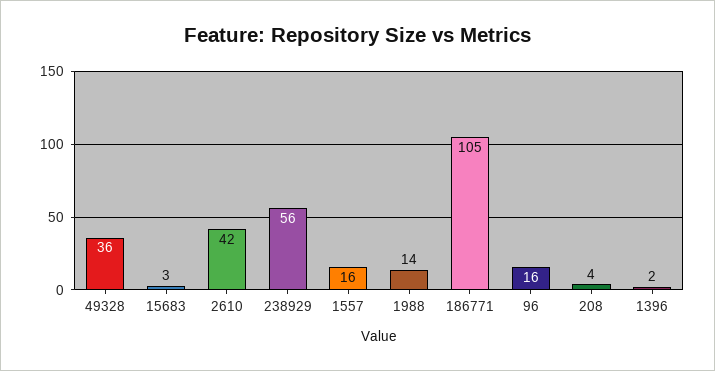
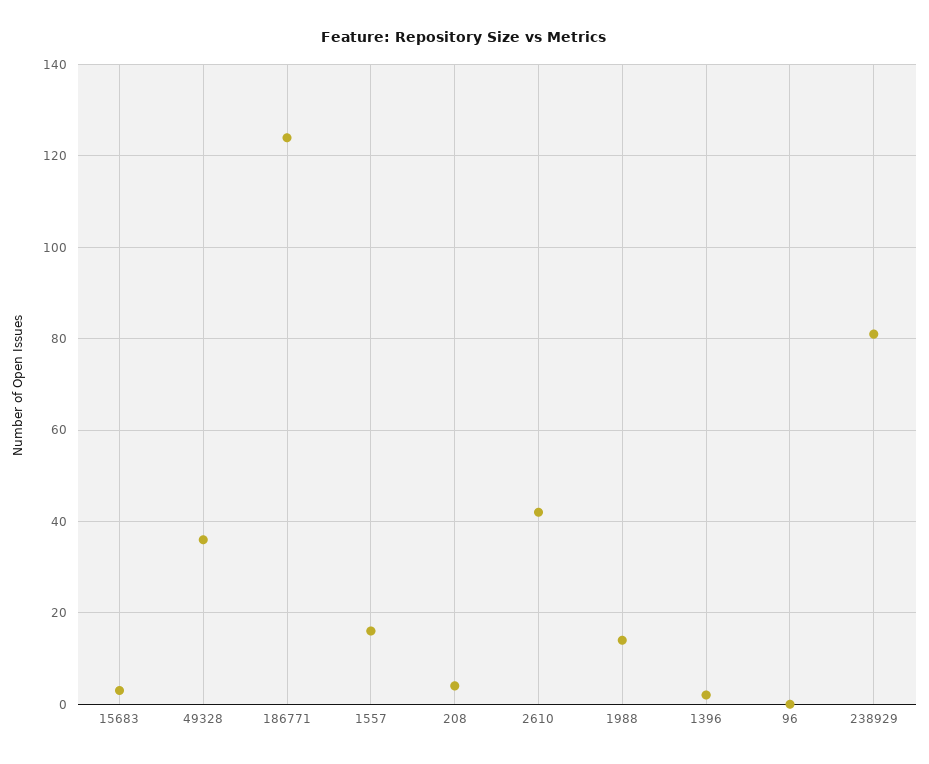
  {
    "49328": 36,
    "15683": 3,
    "2610": 42,
-   "238929": 56,
+   "238929": 80,
    "1557": 16,
    "1988": 14,
-   "186771": 105,
+   "186771": 125,
-   "96": 16,
+   "96": 0,
    "208": 4,
    "1396": 2
  }

